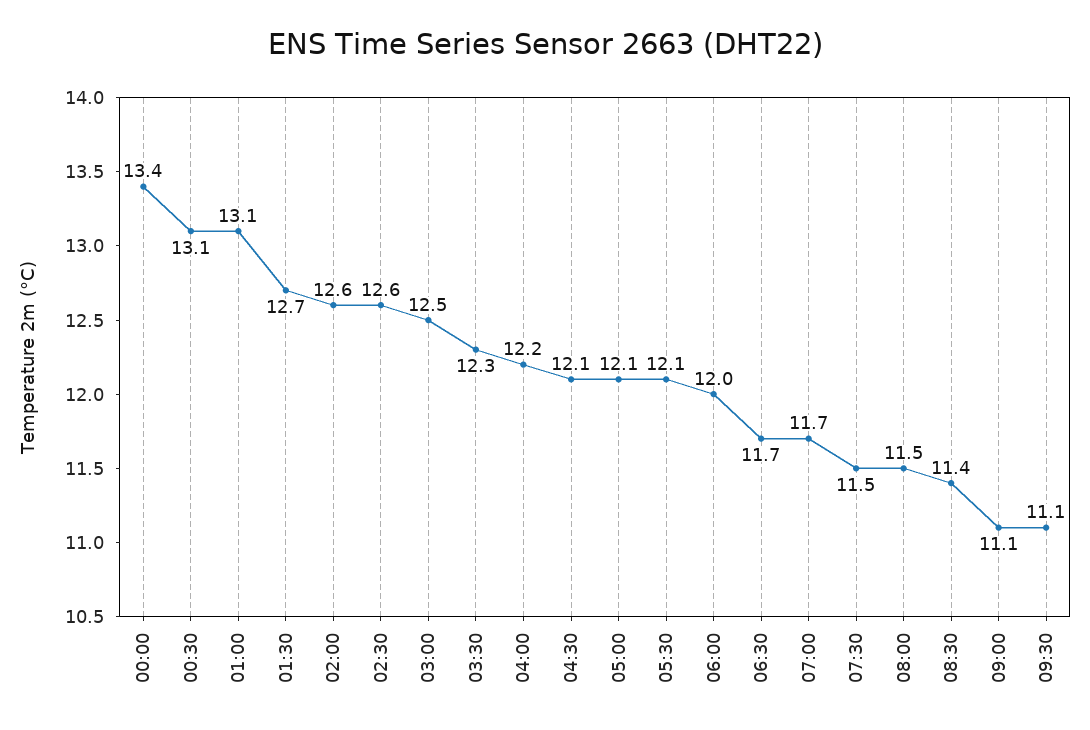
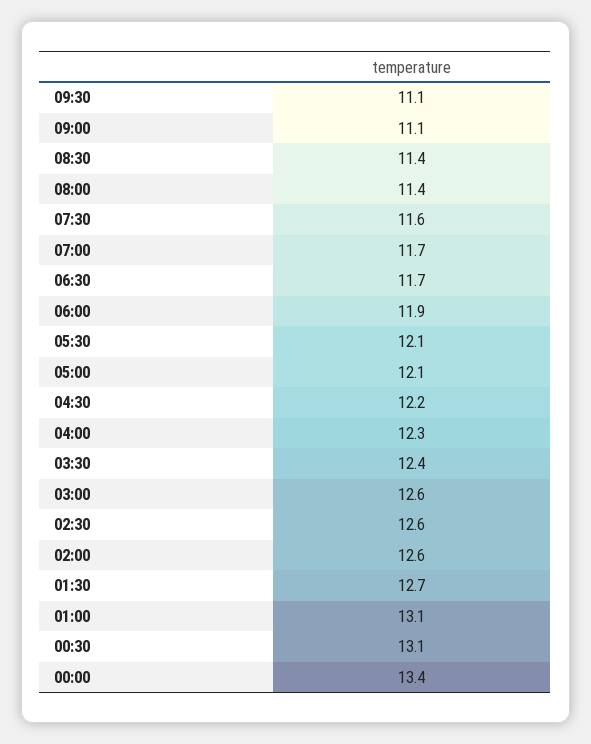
  {
    "00:00": 13.4,
    "00:30": 13.1,
    "01:00": 13.1,
    "01:30": 12.7,
    "02:00": 12.6,
    "02:30": 12.6,
-   "03:00": 12.5,
+   "03:00": 12.6,
-   "03:30": 12.3,
+   "03:30": 12.4,
-   "04:00": 12.2,
+   "04:00": 12.3,
-   "04:30": 12.1,
+   "04:30": 12.2,
    "05:00": 12.1,
    "05:30": 12.1,
-   "06:00": 12,
+   "06:00": 11.9,
    "06:30": 11.7,
    "07:00": 11.7,
-   "07:30": 11.5,
+   "07:30": 11.6,
-   "08:00": 11.5,
+   "08:00": 11.4,
    "08:30": 11.4,
    "09:00": 11.1,
    "09:30": 11.1
  }

